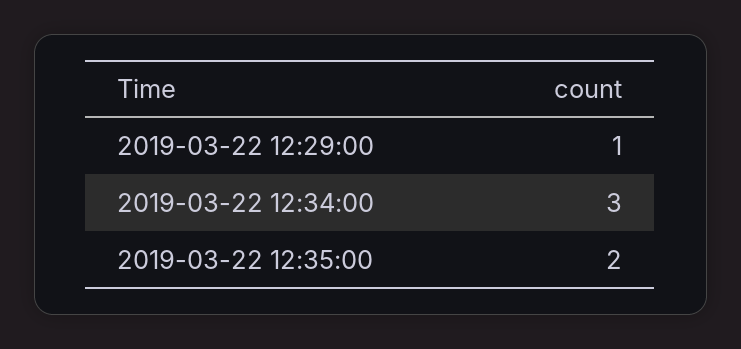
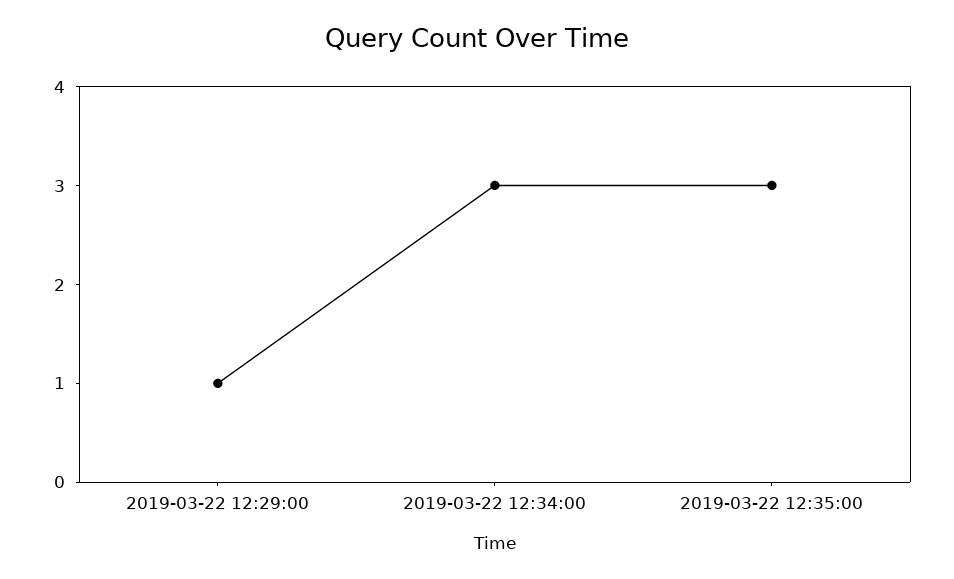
  {
    "2019-03-22 12:29:00": 1,
    "2019-03-22 12:34:00": 3,
-   "2019-03-22 12:35:00": 2
+   "2019-03-22 12:35:00": 3
  }

